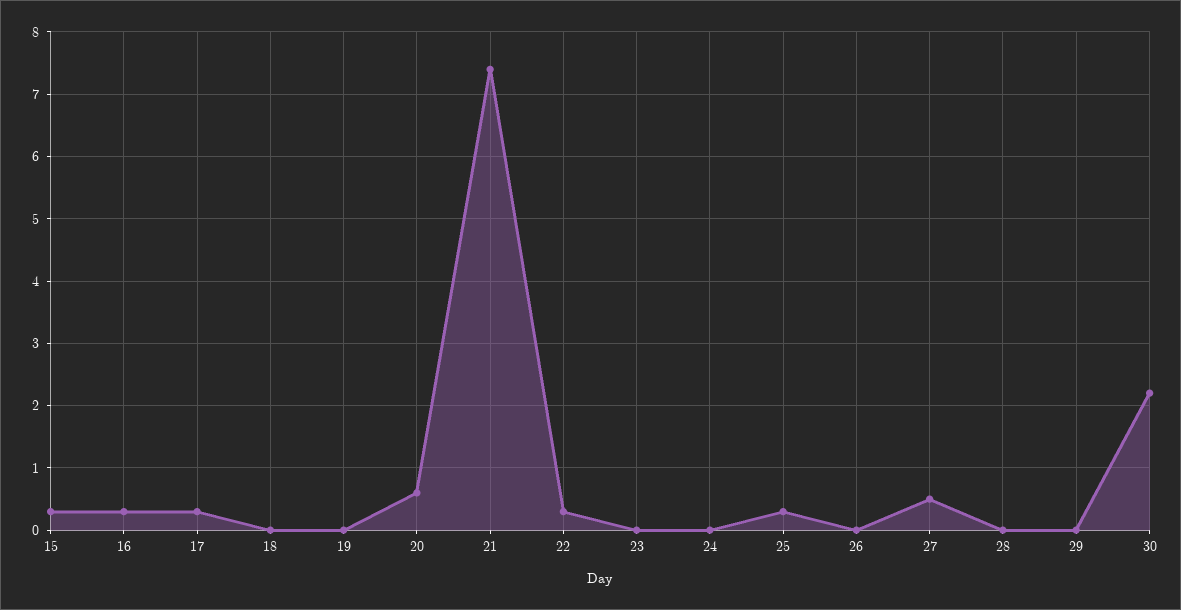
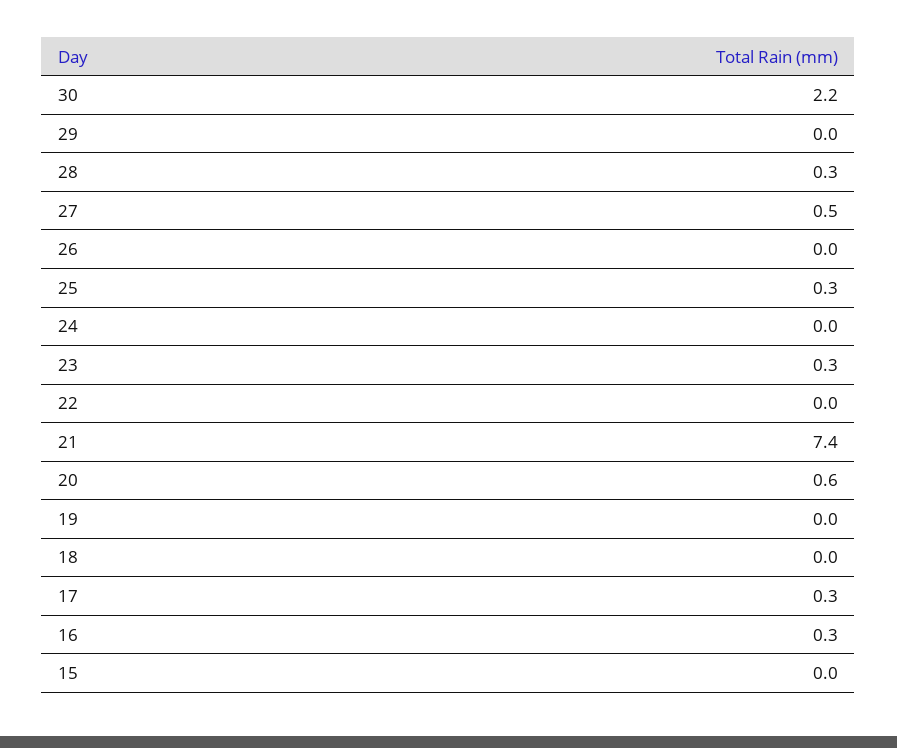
  {
-   "15": 0.3,
+   "15": 0,
    "16": 0.3,
    "17": 0.3,
    "18": 0,
    "19": 0,
    "20": 0.6,
    "21": 7.4,
-   "22": 0.3,
+   "22": 0,
-   "23": 0,
+   "23": 0.3,
    "24": 0,
    "25": 0.3,
    "26": 0,
    "27": 0.5,
-   "28": 0,
+   "28": 0.3,
    "29": 0,
    "30": 2.2
  }

